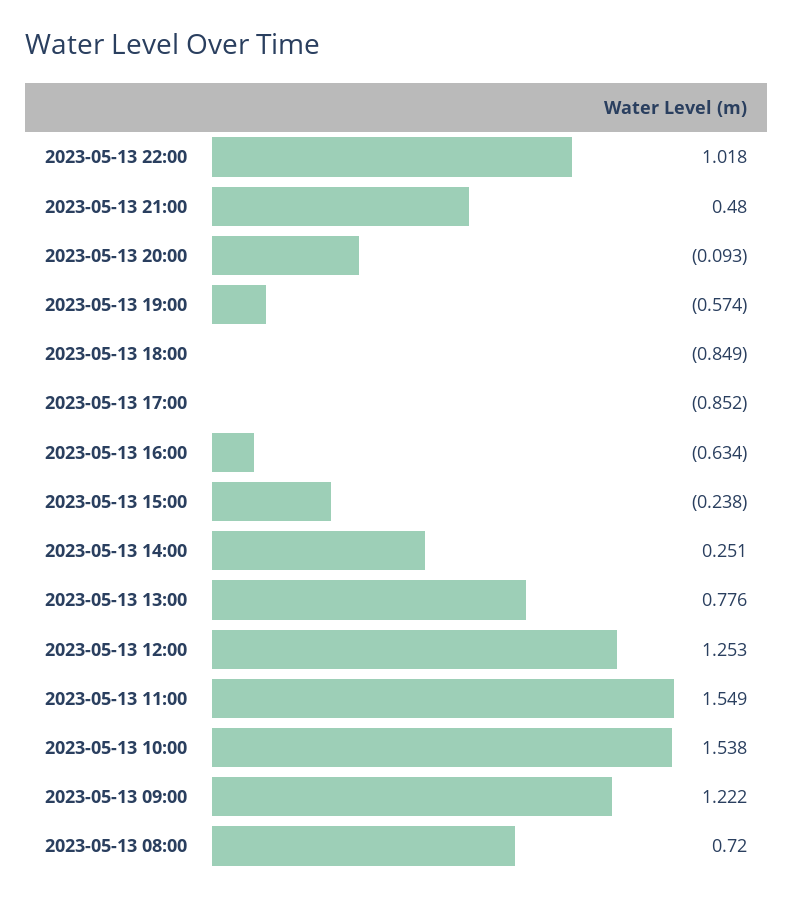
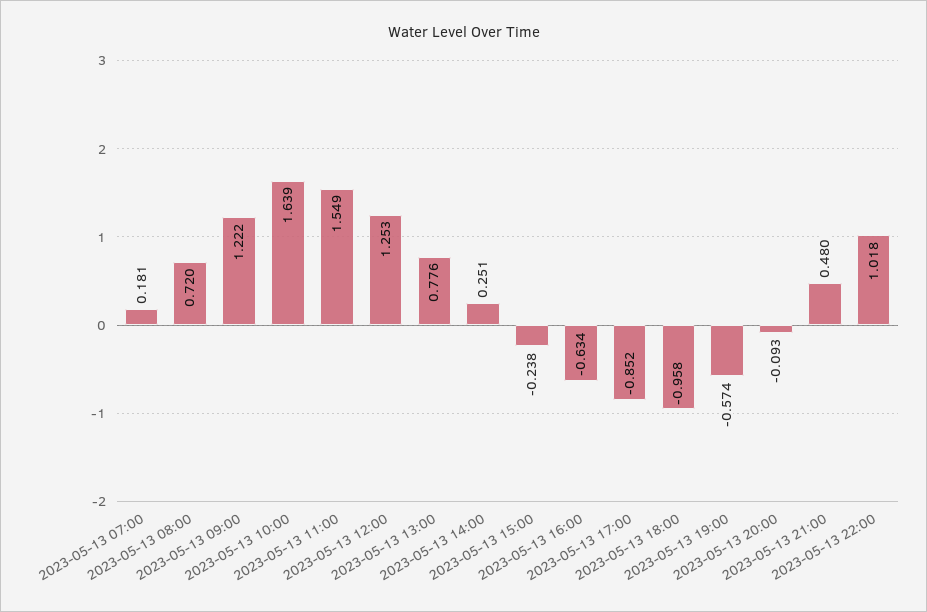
  {
    "2023-05-13 22:00": 1.018,
    "2023-05-13 21:00": 0.48,
    "2023-05-13 20:00": -0.093,
    "2023-05-13 19:00": -0.574,
-   "2023-05-13 18:00": -0.849,
+   "2023-05-13 18:00": -0.958,
    "2023-05-13 17:00": -0.852,
    "2023-05-13 16:00": -0.634,
    "2023-05-13 15:00": -0.238,
    "2023-05-13 14:00": 0.251,
    "2023-05-13 13:00": 0.776,
    "2023-05-13 12:00": 1.253,
    "2023-05-13 11:00": 1.549,
-   "2023-05-13 10:00": 1.538,
+   "2023-05-13 10:00": 1.639,
    "2023-05-13 09:00": 1.222,
-   "2023-05-13 08:00": 0.72
+   "2023-05-13 08:00": 0.72,
+   "2023-05-13 07:00": 0.181
  }

